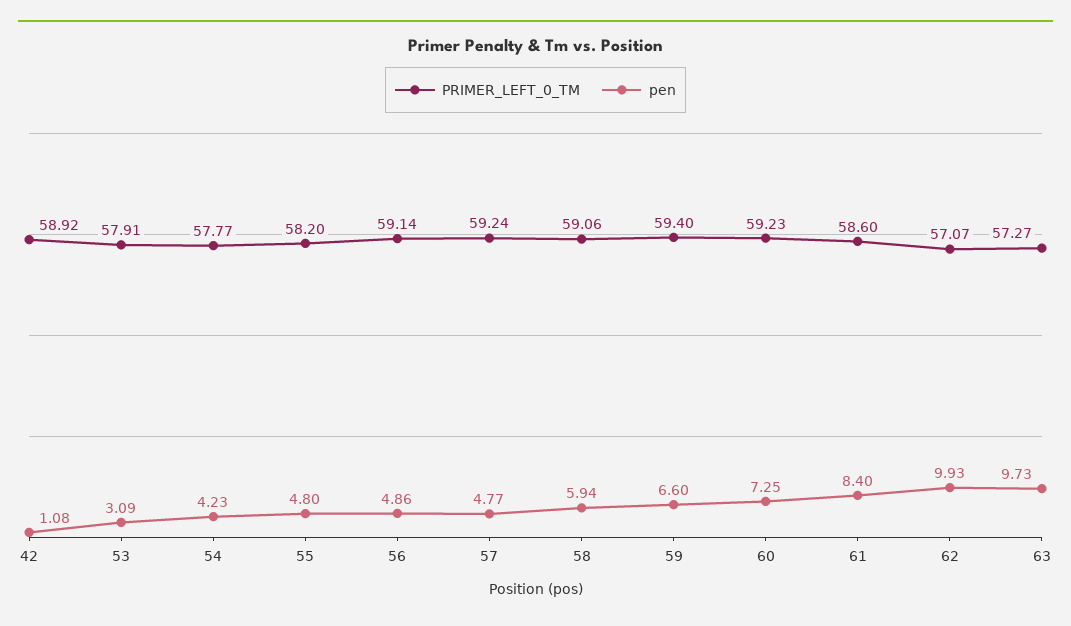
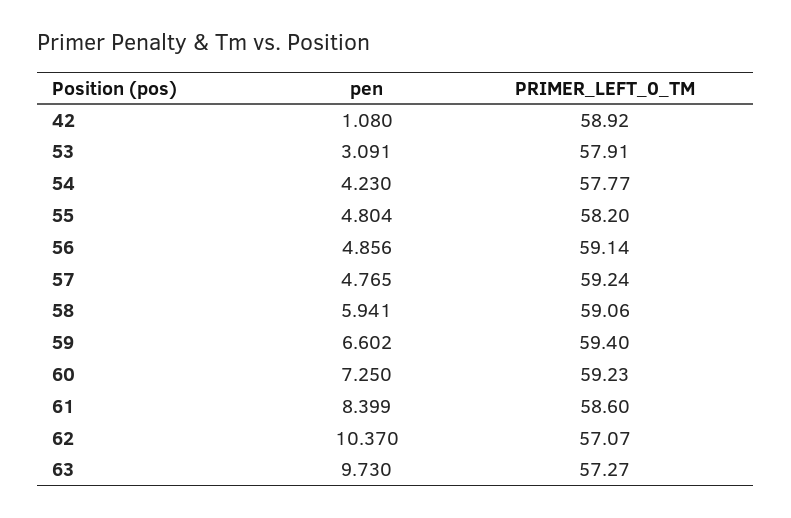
  {
    "PRIMER_LEFT_0_TM": {
      "42": 58.92,
      "53": 57.91,
      "54": 57.77,
      "55": 58.2,
      "56": 59.14,
      "57": 59.24,
      "58": 59.06,
      "59": 59.4,
      "60": 59.23,
      "61": 58.6,
      "62": 57.07,
      "63": 57.27
    },
    "pen": {
      "42": 1.08,
      "53": 3.091,
      "54": 4.23,
      "55": 4.804,
      "56": 4.856,
      "57": 4.765,
      "58": 5.941,
      "59": 6.602,
      "60": 7.25,
      "61": 8.399,
-     "62": 9.93,
+     "62": 10.37,
      "63": 9.73
    }
  }

